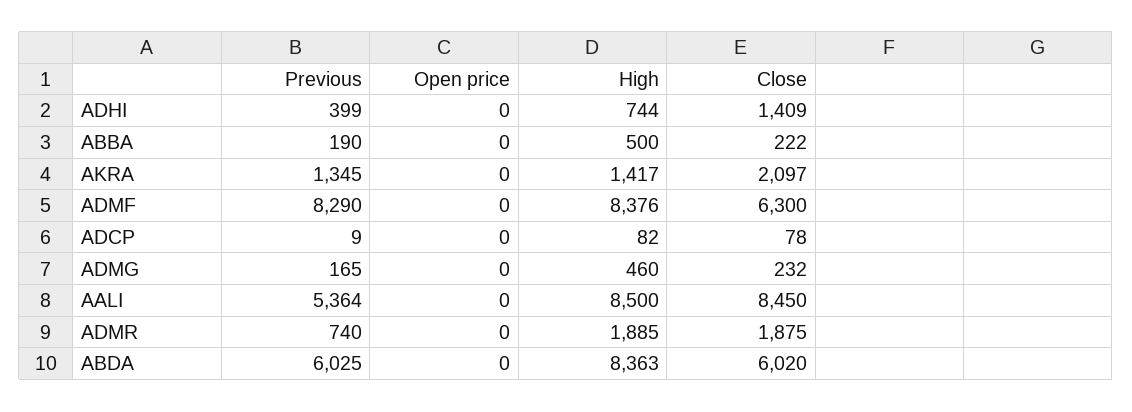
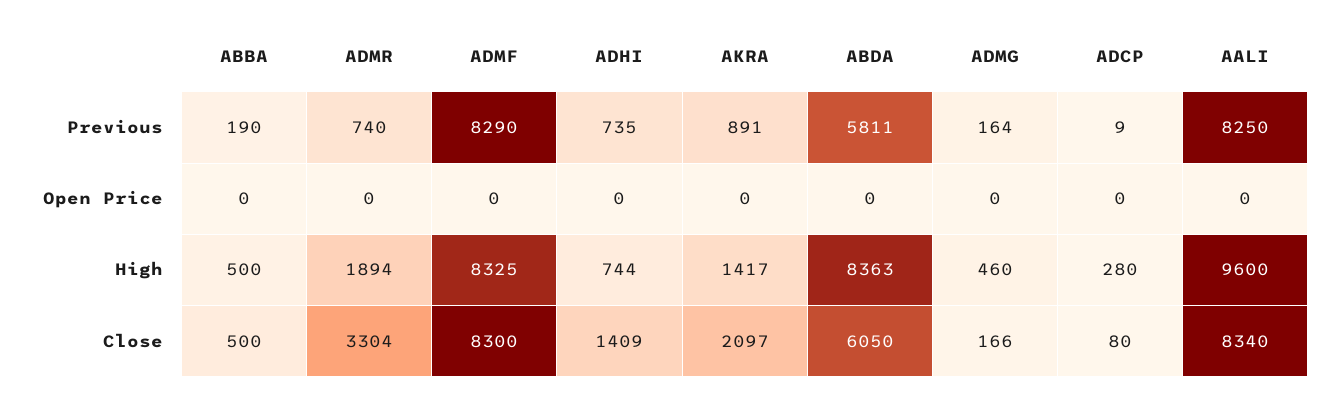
  {
    "Previous": {
-     "ADHI": 399,
+     "ADHI": 735,
      "ABBA": 190,
-     "AKRA": 1345,
+     "AKRA": 891,
      "ADMF": 8290,
      "ADCP": 9,
-     "ADMG": 165,
+     "ADMG": 164,
-     "AALI": 5364,
+     "AALI": 8250,
      "ADMR": 740,
-     "ABDA": 6025
+     "ABDA": 5811
    },
    "Open price": {
      "ADHI": 0,
      "ABBA": 0,
      "AKRA": 0,
      "ADMF": 0,
      "ADCP": 0,
      "ADMG": 0,
      "AALI": 0,
      "ADMR": 0,
      "ABDA": 0
    },
    "High": {
      "ADHI": 744,
      "ABBA": 500,
      "AKRA": 1417,
-     "ADMF": 8376,
+     "ADMF": 8325,
-     "ADCP": 82,
+     "ADCP": 280,
      "ADMG": 460,
-     "AALI": 8500,
+     "AALI": 9600,
-     "ADMR": 1885,
+     "ADMR": 1894,
      "ABDA": 8363
    },
    "Close": {
      "ADHI": 1409,
-     "ABBA": 222,
+     "ABBA": 500,
      "AKRA": 2097,
-     "ADMF": 6300,
+     "ADMF": 8300,
-     "ADCP": 78,
+     "ADCP": 80,
-     "ADMG": 232,
+     "ADMG": 166,
-     "AALI": 8450,
+     "AALI": 8340,
-     "ADMR": 1875,
+     "ADMR": 3304,
-     "ABDA": 6020
+     "ABDA": 6050
    }
  }

